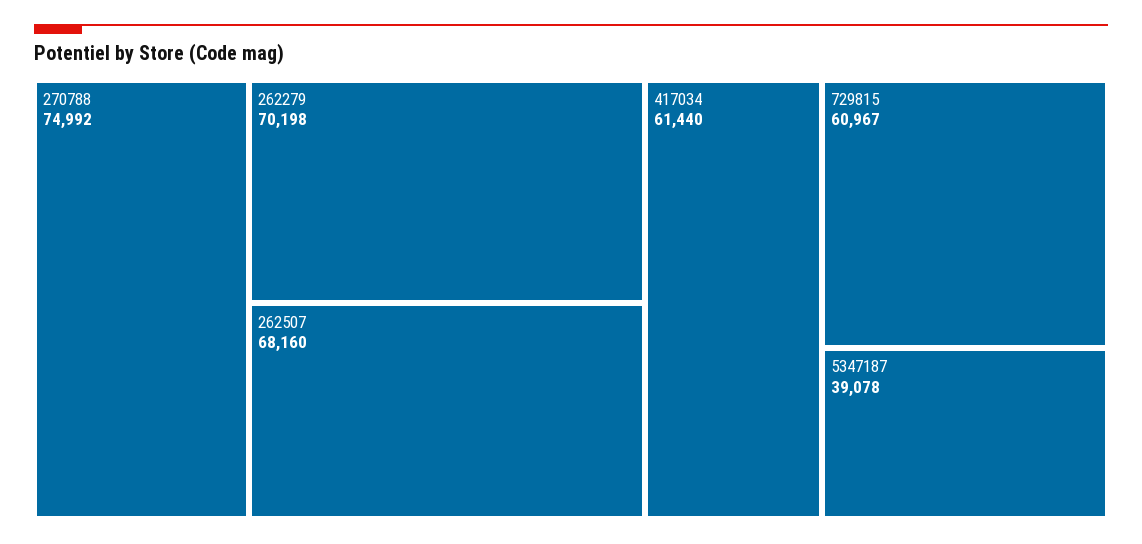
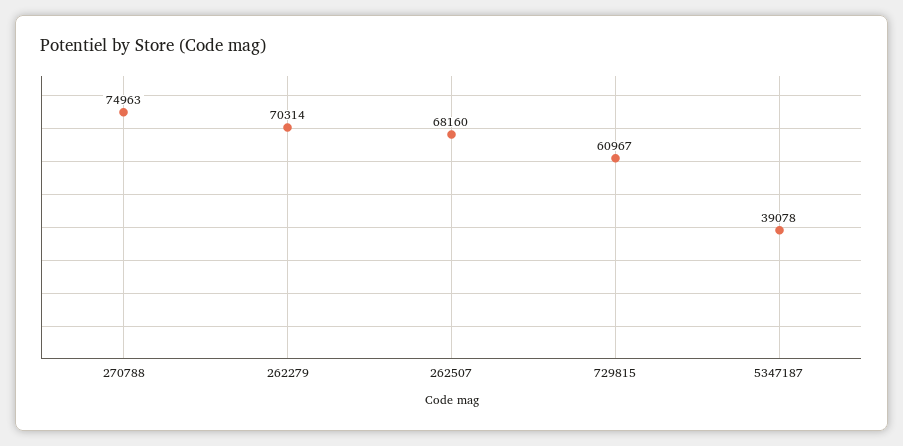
  {
-   "270788": 74992,
+   "270788": 74963,
-   "262279": 70198,
+   "262279": 70314,
    "262507": 68160,
-   "417034": 61440,
    "729815": 60967,
    "5347187": 39078
  }

